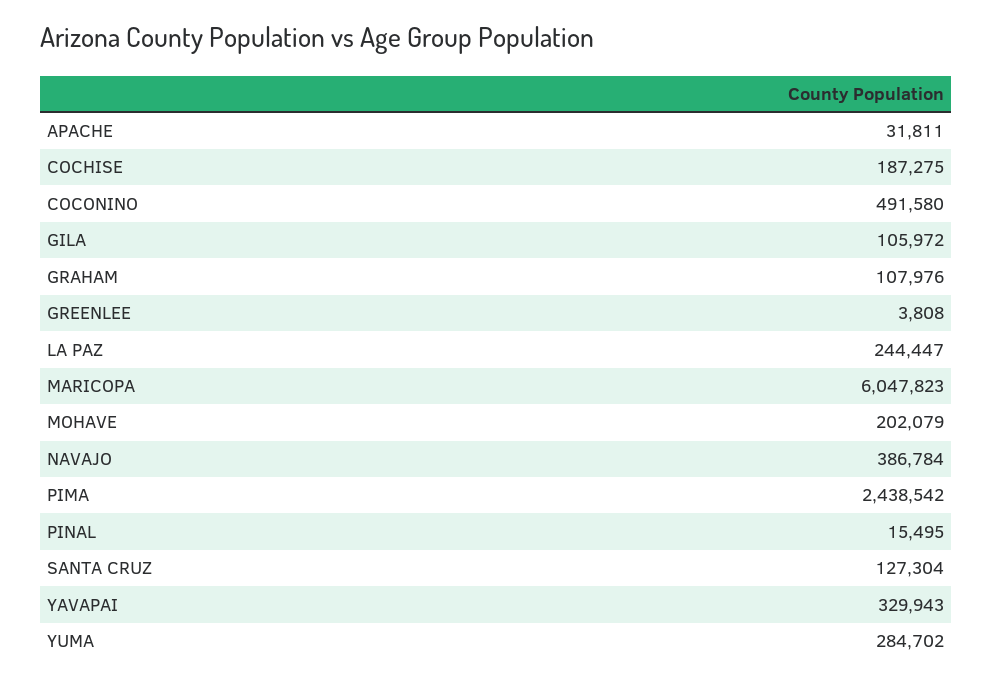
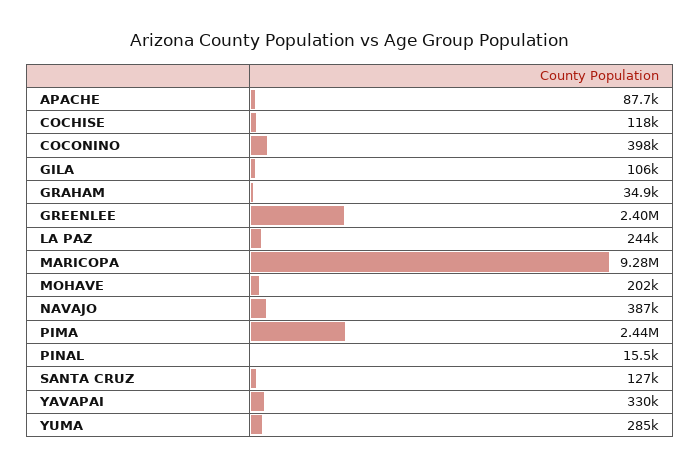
  {
-   "APACHE": 31811,
+   "APACHE": 87700,
-   "COCHISE": 187275,
+   "COCHISE": 118000,
-   "COCONINO": 491580,
+   "COCONINO": 398000,
    "GILA": 105972,
-   "GRAHAM": 107976,
+   "GRAHAM": 34900,
-   "GREENLEE": 3808,
+   "GREENLEE": 2400000,
    "LA PAZ": 244447,
-   "MARICOPA": 6047823,
+   "MARICOPA": 9280000,
    "MOHAVE": 202079,
    "NAVAJO": 386784,
    "PIMA": 2438542,
    "PINAL": 15495,
    "SANTA CRUZ": 127304,
    "YAVAPAI": 329943,
    "YUMA": 284702
  }

